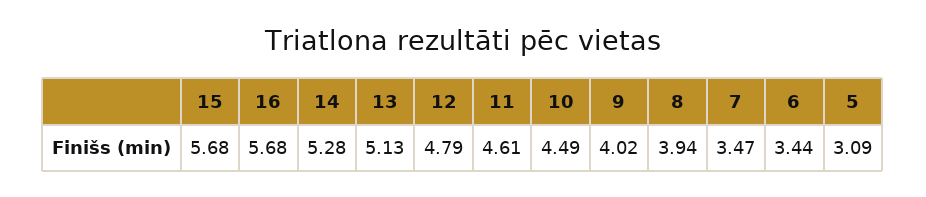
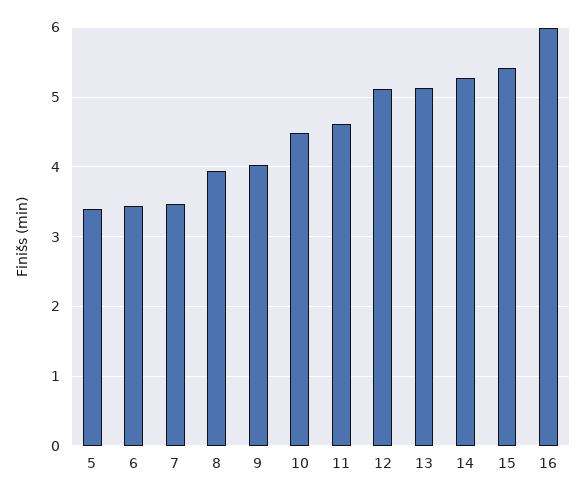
  {
-   "15": 5.68,
+   "15": 5.4,
-   "16": 5.68,
+   "16": 6,
    "14": 5.28,
    "13": 5.13,
-   "12": 4.79,
+   "12": 5.1,
    "11": 4.61,
    "10": 4.49,
    "9": 4.02,
    "8": 3.94,
    "7": 3.47,
    "6": 3.44,
-   "5": 3.09
+   "5": 3.4
  }

